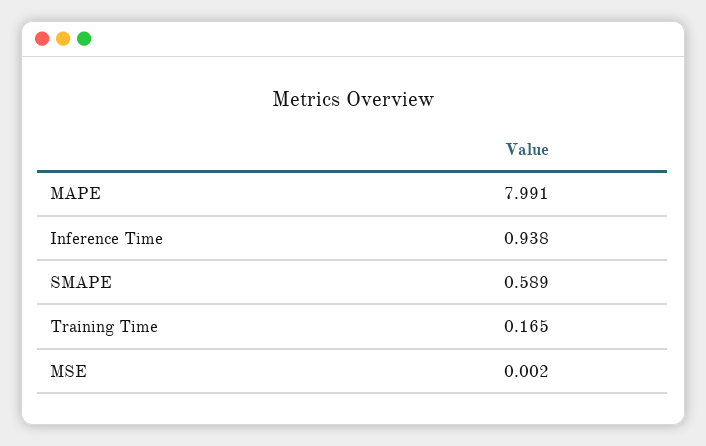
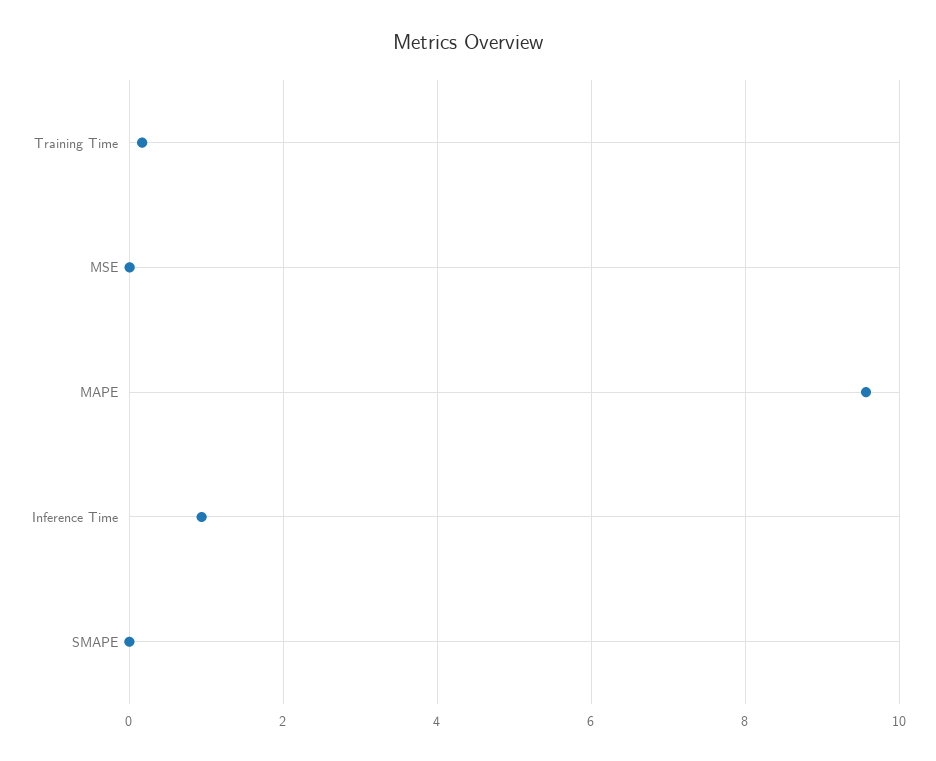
  {
-   "MAPE": 7.991,
+   "MAPE": 9.6,
    "Inference Time": 0.938,
-   "SMAPE": 0.589,
+   "SMAPE": 0,
    "Training Time": 0.165,
    "MSE": 0.002
  }

